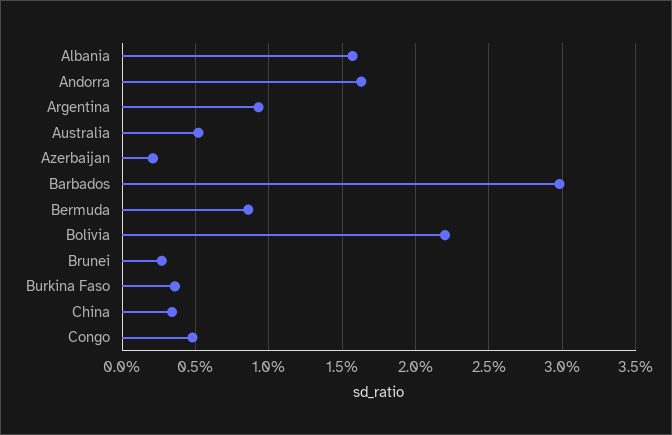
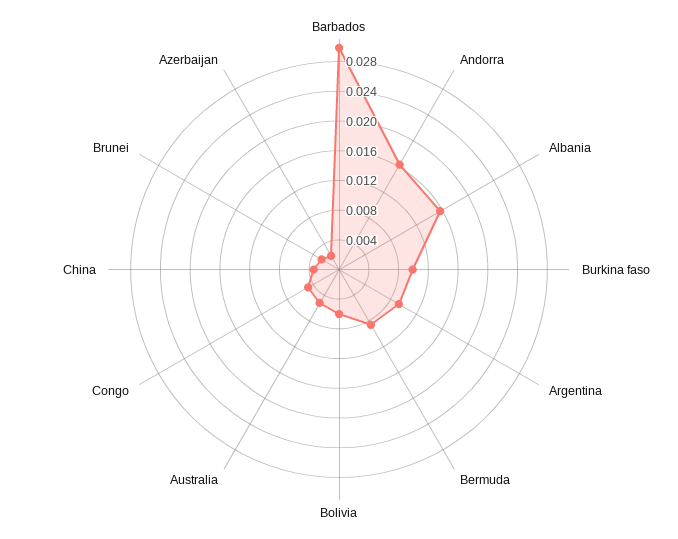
  {
    "Albania": 0.0155,
    "Andorra": 0.0165,
    "Argentina": 0.0095,
    "Australia": 0.005,
    "Azerbaijan": 0.002,
    "Barbados": 0.03,
    "Bermuda": 0.0085,
-   "Bolivia": 0.022,
+   "Bolivia": 0.006,
    "Brunei": 0.0025,
-   "Burkina Faso": 0.0035,
+   "Burkina Faso": 0.01,
    "China": 0.0035,
    "Congo": 0.005
  }

